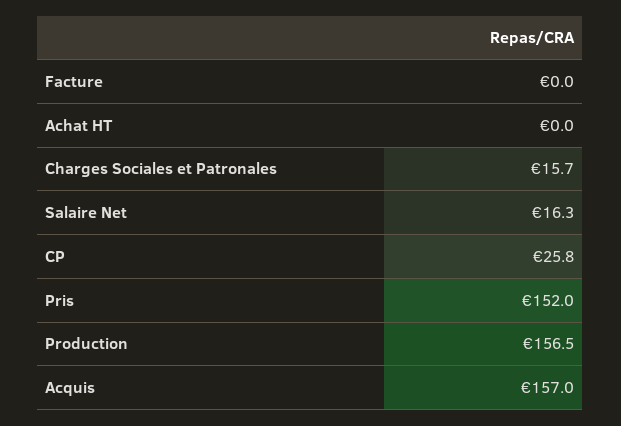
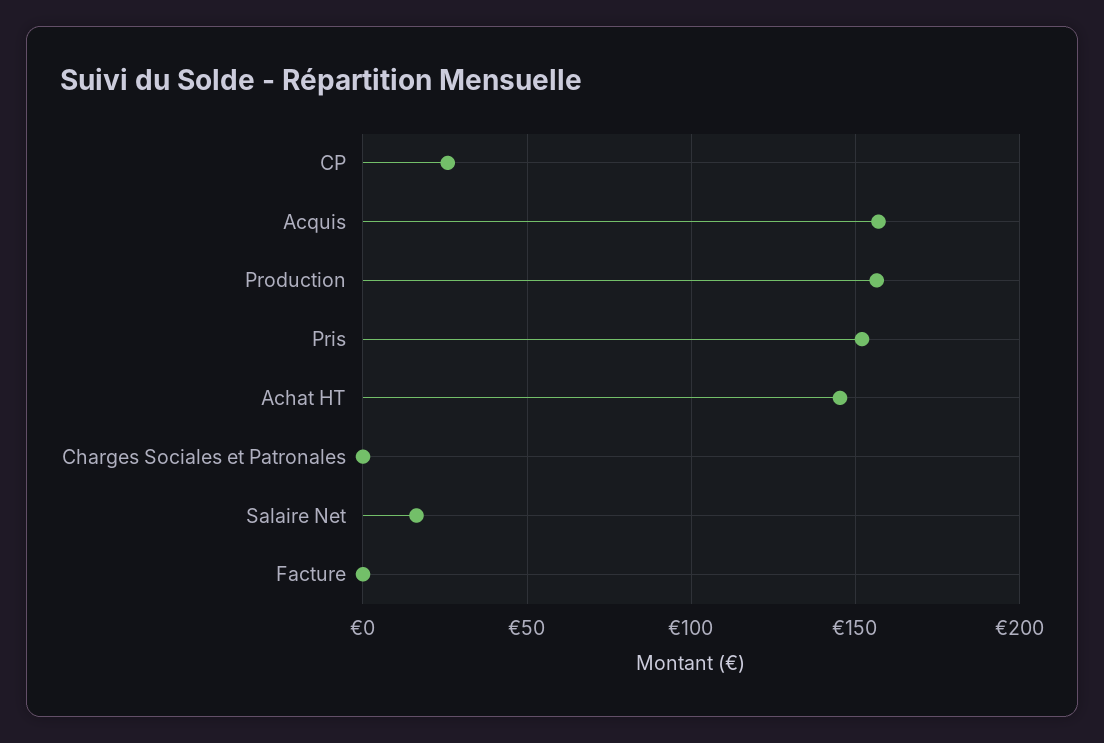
  {
    "Facture": 0,
-   "Achat HT": 0,
+   "Achat HT": 145,
-   "Charges Sociales et Patronales": 15.7,
+   "Charges Sociales et Patronales": 0,
    "Salaire Net": 16.3,
    "CP": 25.8,
    "Pris": 152,
    "Production": 156.5,
    "Acquis": 157
  }

